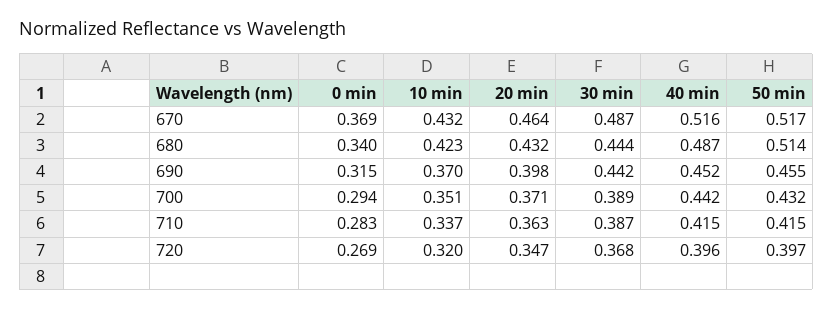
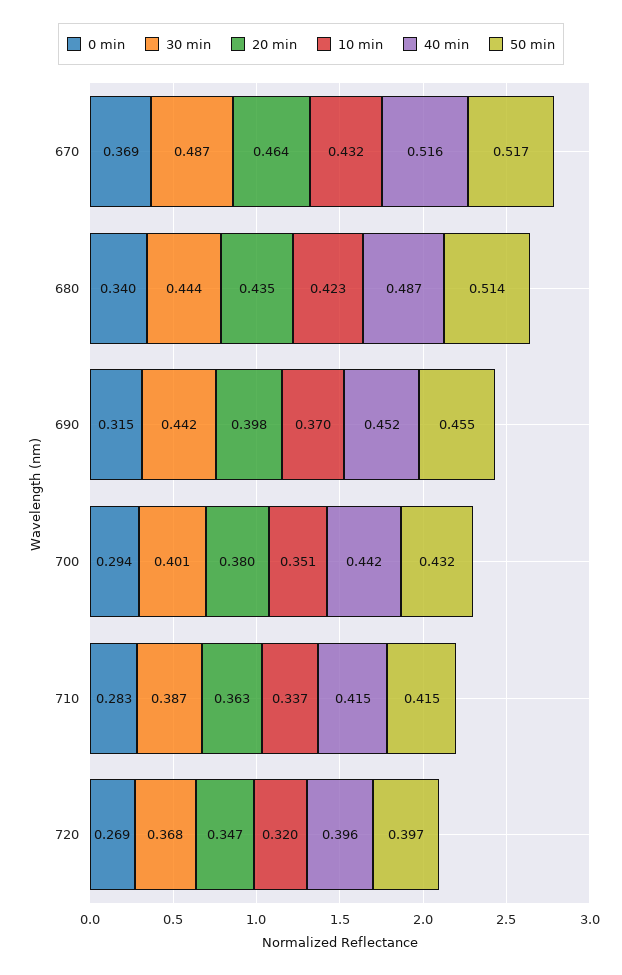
  {
    "0 min": {
      "670": 0.369,
      "680": 0.34,
      "690": 0.315,
      "700": 0.294,
      "710": 0.283,
      "720": 0.269
    },
    "10 min": {
      "670": 0.432,
      "680": 0.423,
      "690": 0.37,
      "700": 0.351,
      "710": 0.337,
      "720": 0.32
    },
    "20 min": {
      "670": 0.464,
-     "680": 0.432,
+     "680": 0.435,
      "690": 0.398,
-     "700": 0.371,
+     "700": 0.38,
      "710": 0.363,
      "720": 0.347
    },
    "30 min": {
      "670": 0.487,
      "680": 0.444,
      "690": 0.442,
-     "700": 0.389,
+     "700": 0.401,
      "710": 0.387,
      "720": 0.368
    },
    "40 min": {
      "670": 0.516,
      "680": 0.487,
      "690": 0.452,
      "700": 0.442,
      "710": 0.415,
      "720": 0.396
    },
    "50 min": {
      "670": 0.517,
      "680": 0.514,
      "690": 0.455,
      "700": 0.432,
      "710": 0.415,
      "720": 0.397
    }
  }

